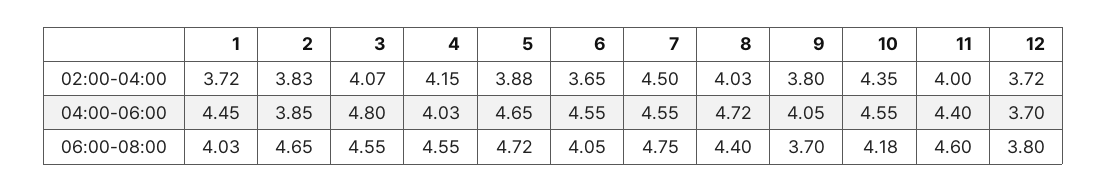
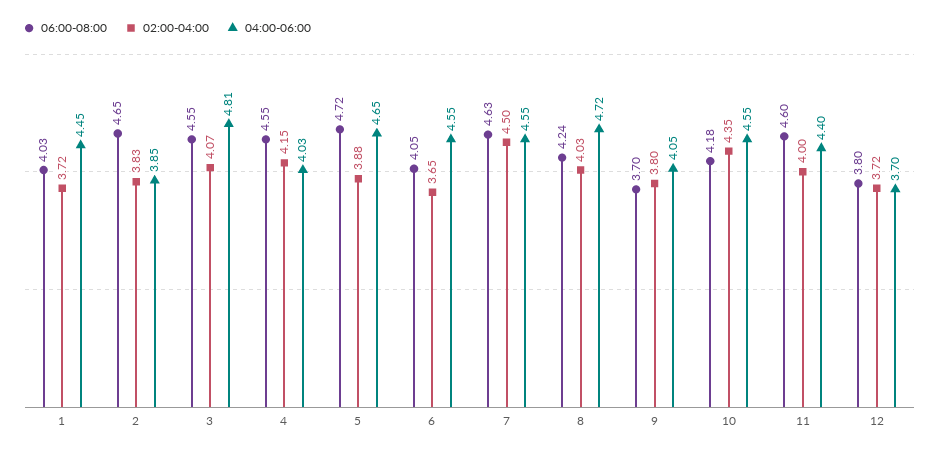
  {
    "02:00-04:00": {
      "1": 3.72,
      "2": 3.83,
      "3": 4.07,
      "4": 4.15,
      "5": 3.88,
      "6": 3.65,
      "7": 4.5,
      "8": 4.03,
      "9": 3.8,
      "10": 4.35,
      "11": 4,
      "12": 3.72
    },
    "04:00-06:00": {
      "1": 4.45,
      "2": 3.85,
-     "3": 4.8,
+     "3": 4.81,
      "4": 4.03,
      "5": 4.65,
      "6": 4.55,
      "7": 4.55,
      "8": 4.72,
      "9": 4.05,
      "10": 4.55,
      "11": 4.4,
      "12": 3.7
    },
    "06:00-08:00": {
      "1": 4.03,
      "2": 4.65,
      "3": 4.55,
      "4": 4.55,
      "5": 4.72,
      "6": 4.05,
-     "7": 4.75,
+     "7": 4.63,
-     "8": 4.4,
+     "8": 4.24,
      "9": 3.7,
      "10": 4.18,
      "11": 4.6,
      "12": 3.8
    }
  }

